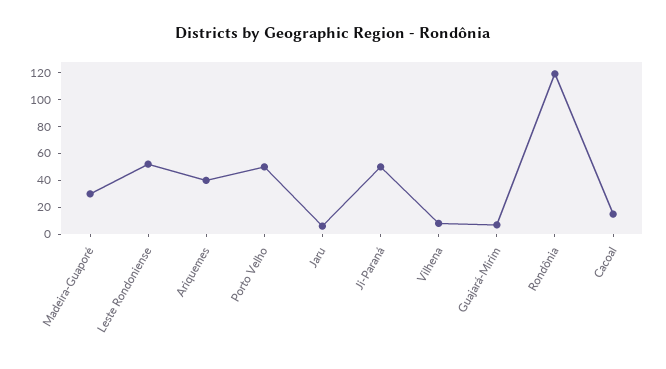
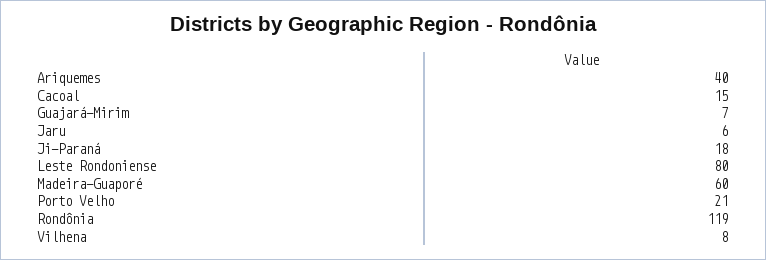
  {
-   "Madeira-Guaporé": 30,
+   "Madeira-Guaporé": 60,
-   "Leste Rondoniense": 50,
+   "Leste Rondoniense": 80,
    "Ariquemes": 40,
-   "Porto Velho": 50,
+   "Porto Velho": 21,
    "Jaru": 6,
-   "Ji-Paraná": 50,
+   "Ji-Paraná": 18,
    "Vilhena": 8,
    "Guajará-Mirim": 7,
    "Rondônia": 119,
    "Cacoal": 15
  }

